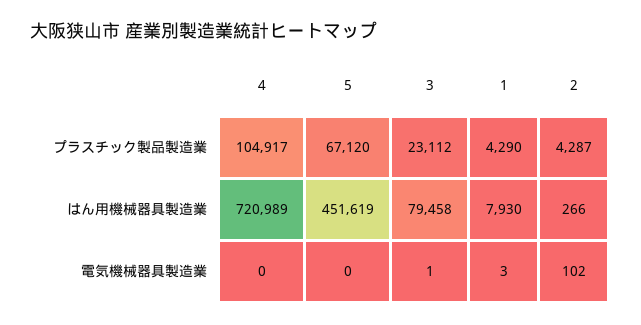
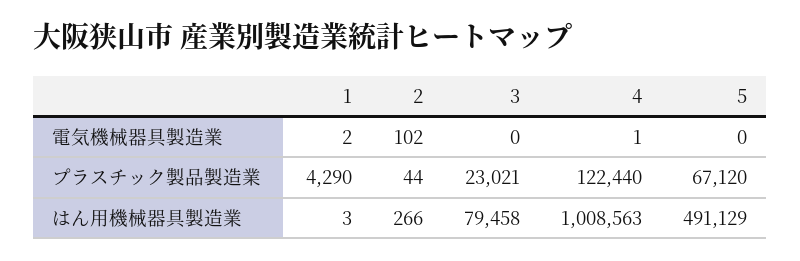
  {
    "4": {
-     "プラスチック製品製造業": 104917,
+     "プラスチック製品製造業": 122440,
-     "はん用機械器具製造業": 720989,
+     "はん用機械器具製造業": 1008563,
-     "電気機械器具製造業": 0
+     "電気機械器具製造業": 1
    },
    "5": {
      "プラスチック製品製造業": 67120,
-     "はん用機械器具製造業": 451619,
+     "はん用機械器具製造業": 491129,
      "電気機械器具製造業": 0
    },
    "3": {
-     "プラスチック製品製造業": 23112,
+     "プラスチック製品製造業": 23021,
      "はん用機械器具製造業": 79458,
-     "電気機械器具製造業": 1
+     "電気機械器具製造業": 0
    },
    "1": {
      "プラスチック製品製造業": 4290,
-     "はん用機械器具製造業": 7930,
+     "はん用機械器具製造業": 3,
-     "電気機械器具製造業": 3
+     "電気機械器具製造業": 2
    },
    "2": {
-     "プラスチック製品製造業": 4287,
+     "プラスチック製品製造業": 44,
      "はん用機械器具製造業": 266,
      "電気機械器具製造業": 102
    }
  }

